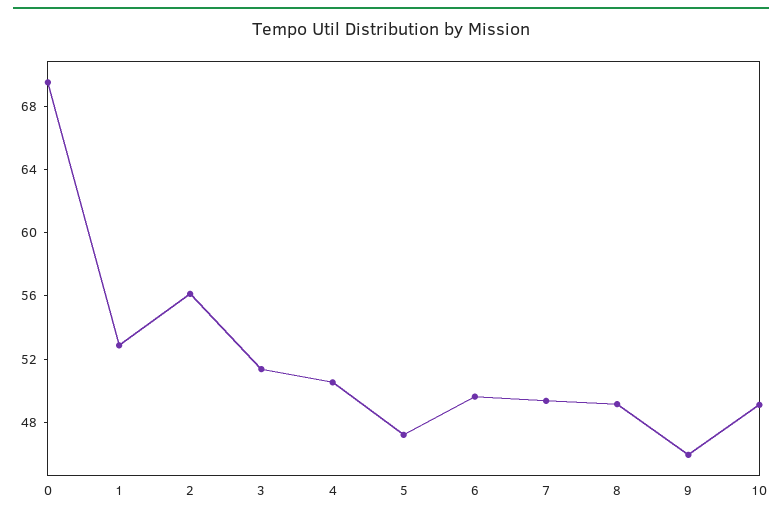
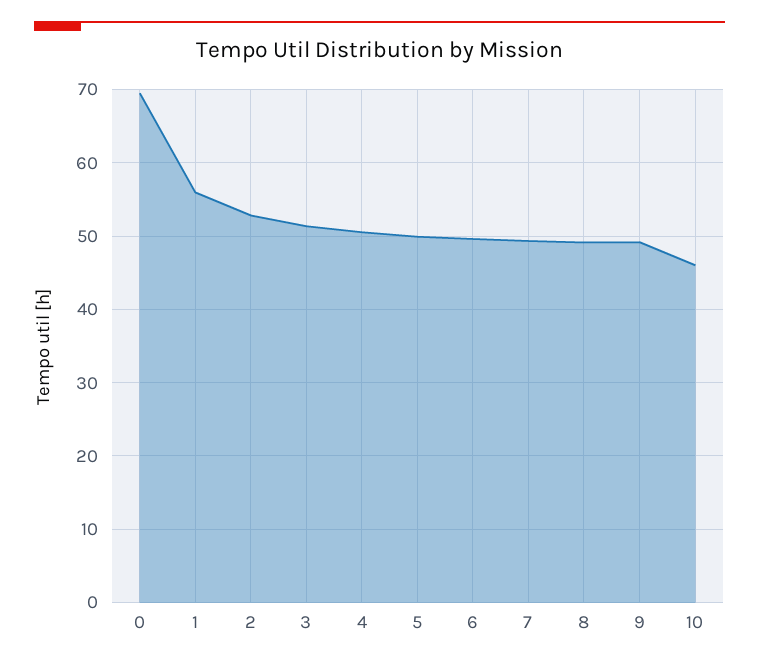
  {
    "0": 70,
-   "1": 53,
+   "1": 56,
-   "2": 56,
+   "2": 53,
    "3": 51,
    "4": 51,
-   "5": 47,
+   "5": 50,
    "6": 50,
    "7": 49,
    "8": 49,
-   "9": 46,
+   "9": 49,
-   "10": 49
+   "10": 46
  }

